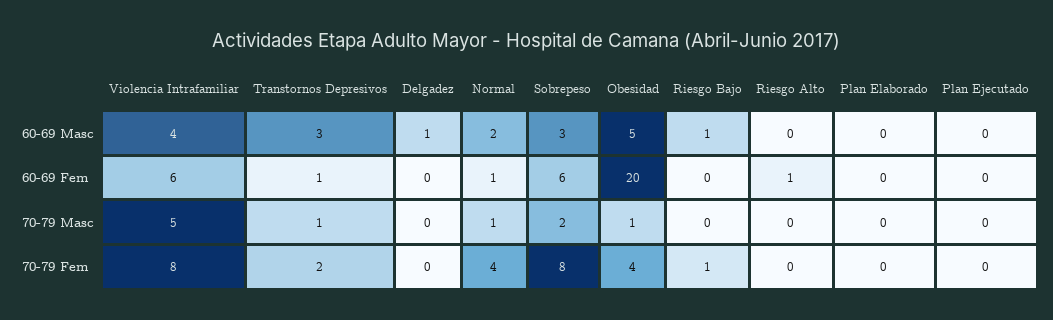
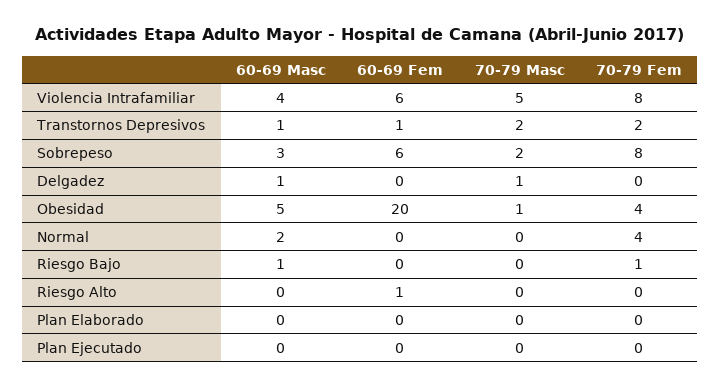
  {
    "Violencia Intrafamiliar": {
      "60-69 Masc": 4,
      "60-69 Fem": 6,
      "70-79 Masc": 5,
      "70-79 Fem": 8
    },
    "Transtornos Depresivos": {
-     "60-69 Masc": 3,
+     "60-69 Masc": 1,
      "60-69 Fem": 1,
-     "70-79 Masc": 1,
+     "70-79 Masc": 2,
      "70-79 Fem": 2
    },
    "Delgadez": {
      "60-69 Masc": 1,
      "60-69 Fem": 0,
-     "70-79 Masc": 0,
+     "70-79 Masc": 1,
      "70-79 Fem": 0
    },
    "Normal": {
      "60-69 Masc": 2,
-     "60-69 Fem": 1,
+     "60-69 Fem": 0,
-     "70-79 Masc": 1,
+     "70-79 Masc": 0,
      "70-79 Fem": 4
    },
    "Sobrepeso": {
      "60-69 Masc": 3,
      "60-69 Fem": 6,
      "70-79 Masc": 2,
      "70-79 Fem": 8
    },
    "Obesidad": {
      "60-69 Masc": 5,
      "60-69 Fem": 20,
      "70-79 Masc": 1,
      "70-79 Fem": 4
    },
    "Riesgo Bajo": {
      "60-69 Masc": 1,
      "60-69 Fem": 0,
      "70-79 Masc": 0,
      "70-79 Fem": 1
    },
    "Riesgo Alto": {
      "60-69 Masc": 0,
      "60-69 Fem": 1,
      "70-79 Masc": 0,
      "70-79 Fem": 0
    },
    "Plan Elaborado": {
      "60-69 Masc": 0,
      "60-69 Fem": 0,
      "70-79 Masc": 0,
      "70-79 Fem": 0
    },
    "Plan Ejecutado": {
      "60-69 Masc": 0,
      "60-69 Fem": 0,
      "70-79 Masc": 0,
      "70-79 Fem": 0
    }
  }

